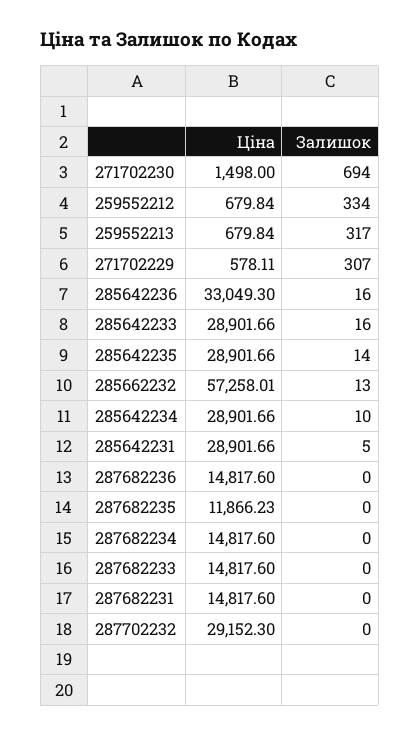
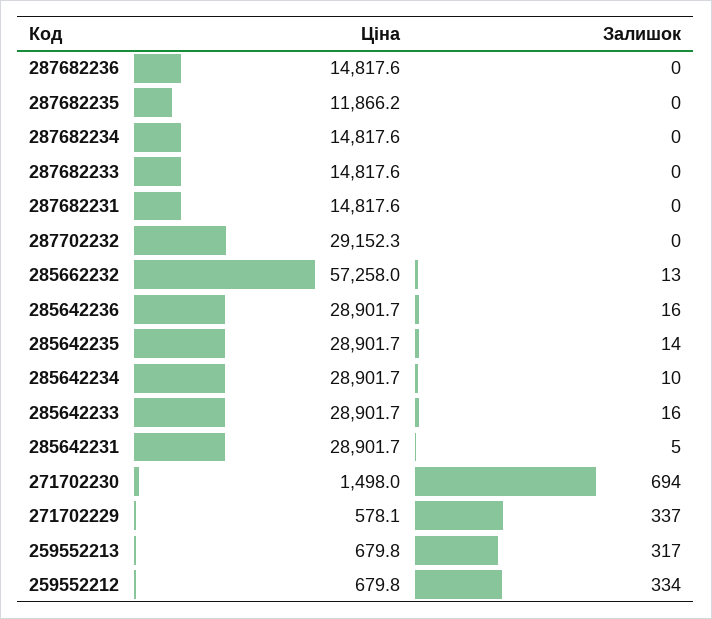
  {
    "Ціна": {
      "271702230": 1498,
      "259552212": 679.84,
      "259552213": 679.84,
      "271702229": 578.11,
-     "285642236": 33049.3,
+     "285642236": 28901.7,
      "285642233": 28901.66,
      "285642235": 28901.66,
      "285662232": 57258.01,
      "285642234": 28901.66,
      "285642231": 28901.66,
      "287682236": 14817.6,
      "287682235": 11866.23,
      "287682234": 14817.6,
      "287682233": 14817.6,
      "287682231": 14817.6,
      "287702232": 29152.3
    },
    "Залишок": {
      "271702230": 694,
      "259552212": 334,
      "259552213": 317,
-     "271702229": 307,
+     "271702229": 337,
      "285642236": 16,
      "285642233": 16,
      "285642235": 14,
      "285662232": 13,
      "285642234": 10,
      "285642231": 5,
      "287682236": 0,
      "287682235": 0,
      "287682234": 0,
      "287682233": 0,
      "287682231": 0,
      "287702232": 0
    }
  }

